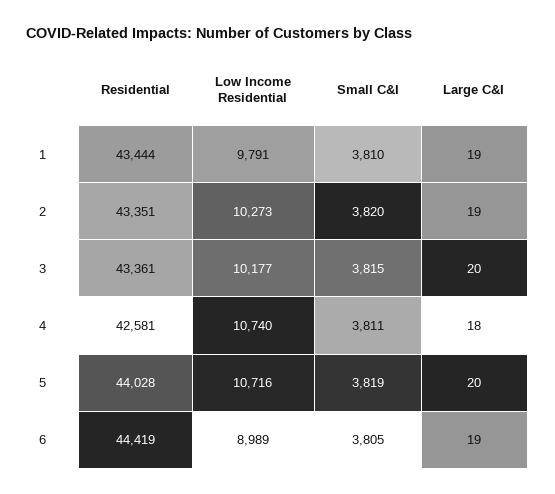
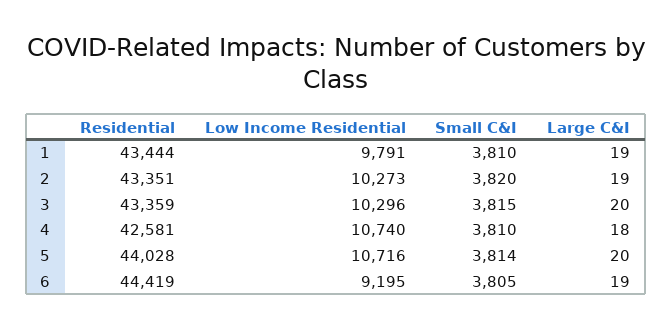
  {
    "Residential": {
      "1": 43444,
      "2": 43351,
-     "3": 43361,
+     "3": 43359,
      "4": 42581,
      "5": 44028,
      "6": 44419
    },
    "Low Income Residential": {
      "1": 9791,
      "2": 10273,
-     "3": 10177,
+     "3": 10296,
      "4": 10740,
      "5": 10716,
-     "6": 8989
+     "6": 9195
    },
    "Small C&I": {
      "1": 3810,
      "2": 3820,
      "3": 3815,
-     "4": 3811,
+     "4": 3810,
-     "5": 3819,
+     "5": 3814,
      "6": 3805
    },
    "Large C&I": {
      "1": 19,
      "2": 19,
      "3": 20,
      "4": 18,
      "5": 20,
      "6": 19
    }
  }

